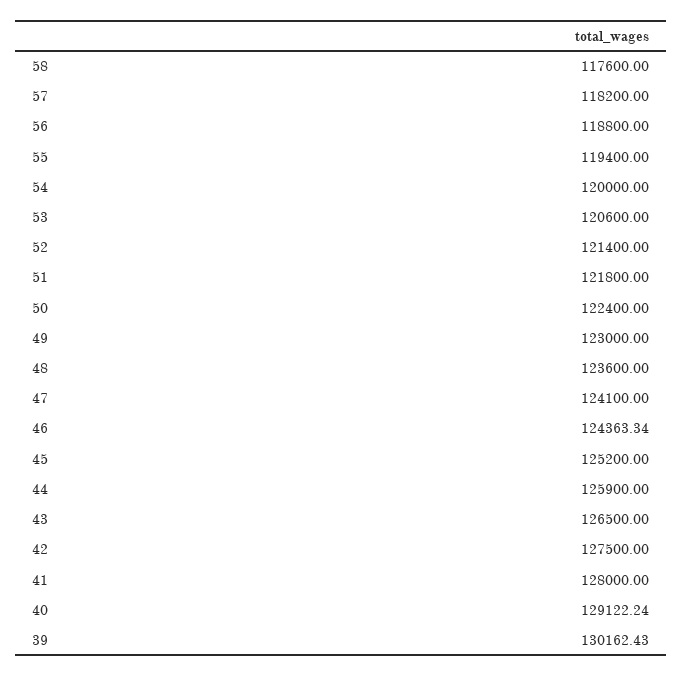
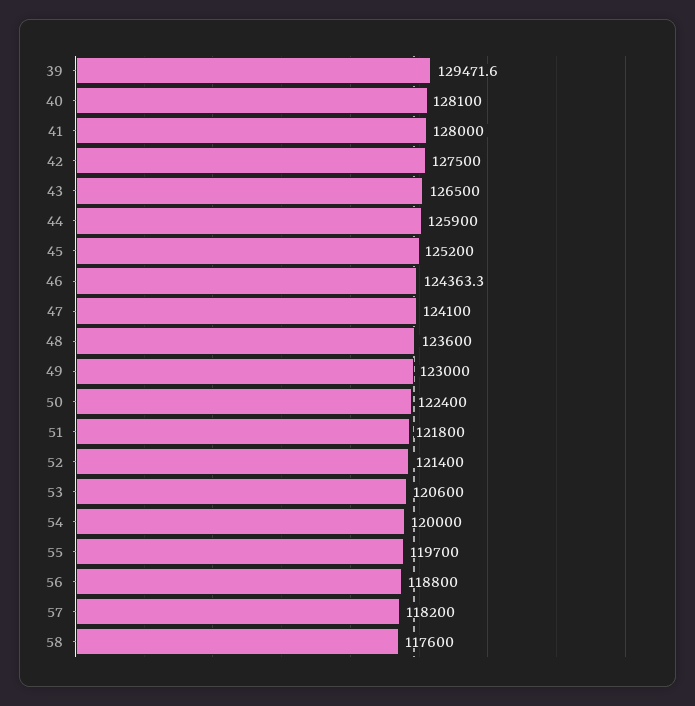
  {
    "58": 117600,
    "57": 118200,
    "56": 118800,
-   "55": 119400,
+   "55": 119700,
    "54": 120000,
    "53": 120600,
    "52": 121400,
    "51": 121800,
    "50": 122400,
    "49": 123000,
    "48": 123600,
    "47": 124100,
    "46": 124363.34,
    "45": 125200,
    "44": 125900,
    "43": 126500,
    "42": 127500,
    "41": 128000,
-   "40": 129122.24,
+   "40": 128100,
-   "39": 130162.43
+   "39": 129471.6
  }

